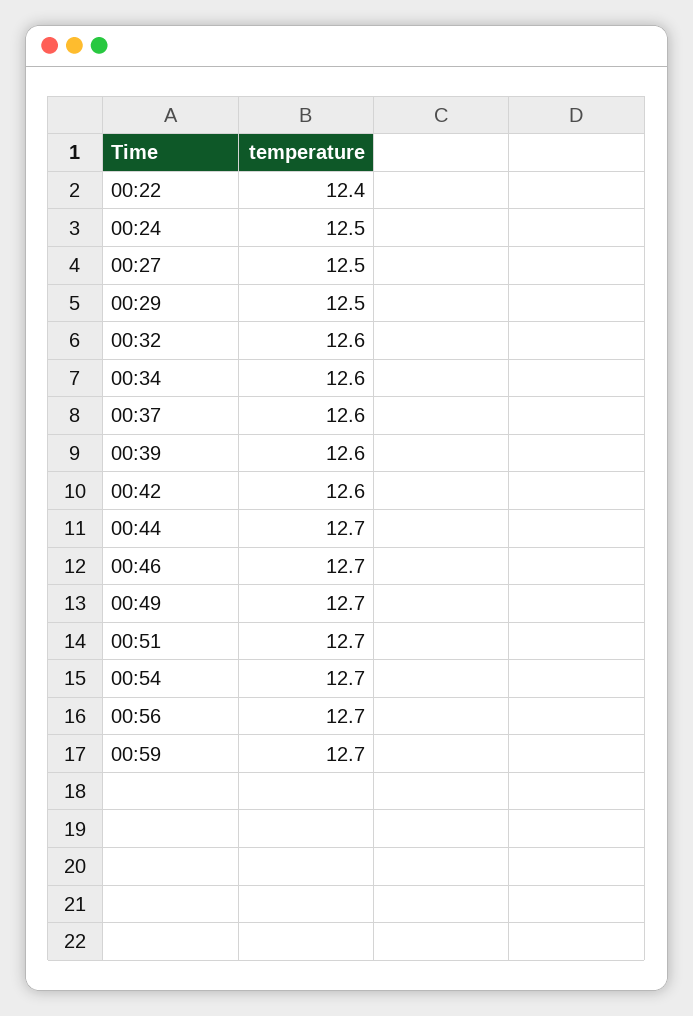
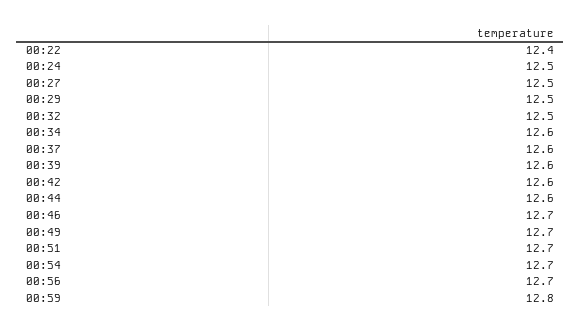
  {
    "00:22": 12.4,
    "00:24": 12.5,
    "00:27": 12.5,
    "00:29": 12.5,
-   "00:32": 12.6,
+   "00:32": 12.5,
    "00:34": 12.6,
    "00:37": 12.6,
    "00:39": 12.6,
    "00:42": 12.6,
-   "00:44": 12.7,
+   "00:44": 12.6,
    "00:46": 12.7,
    "00:49": 12.7,
    "00:51": 12.7,
    "00:54": 12.7,
    "00:56": 12.7,
-   "00:59": 12.7
+   "00:59": 12.8
  }

